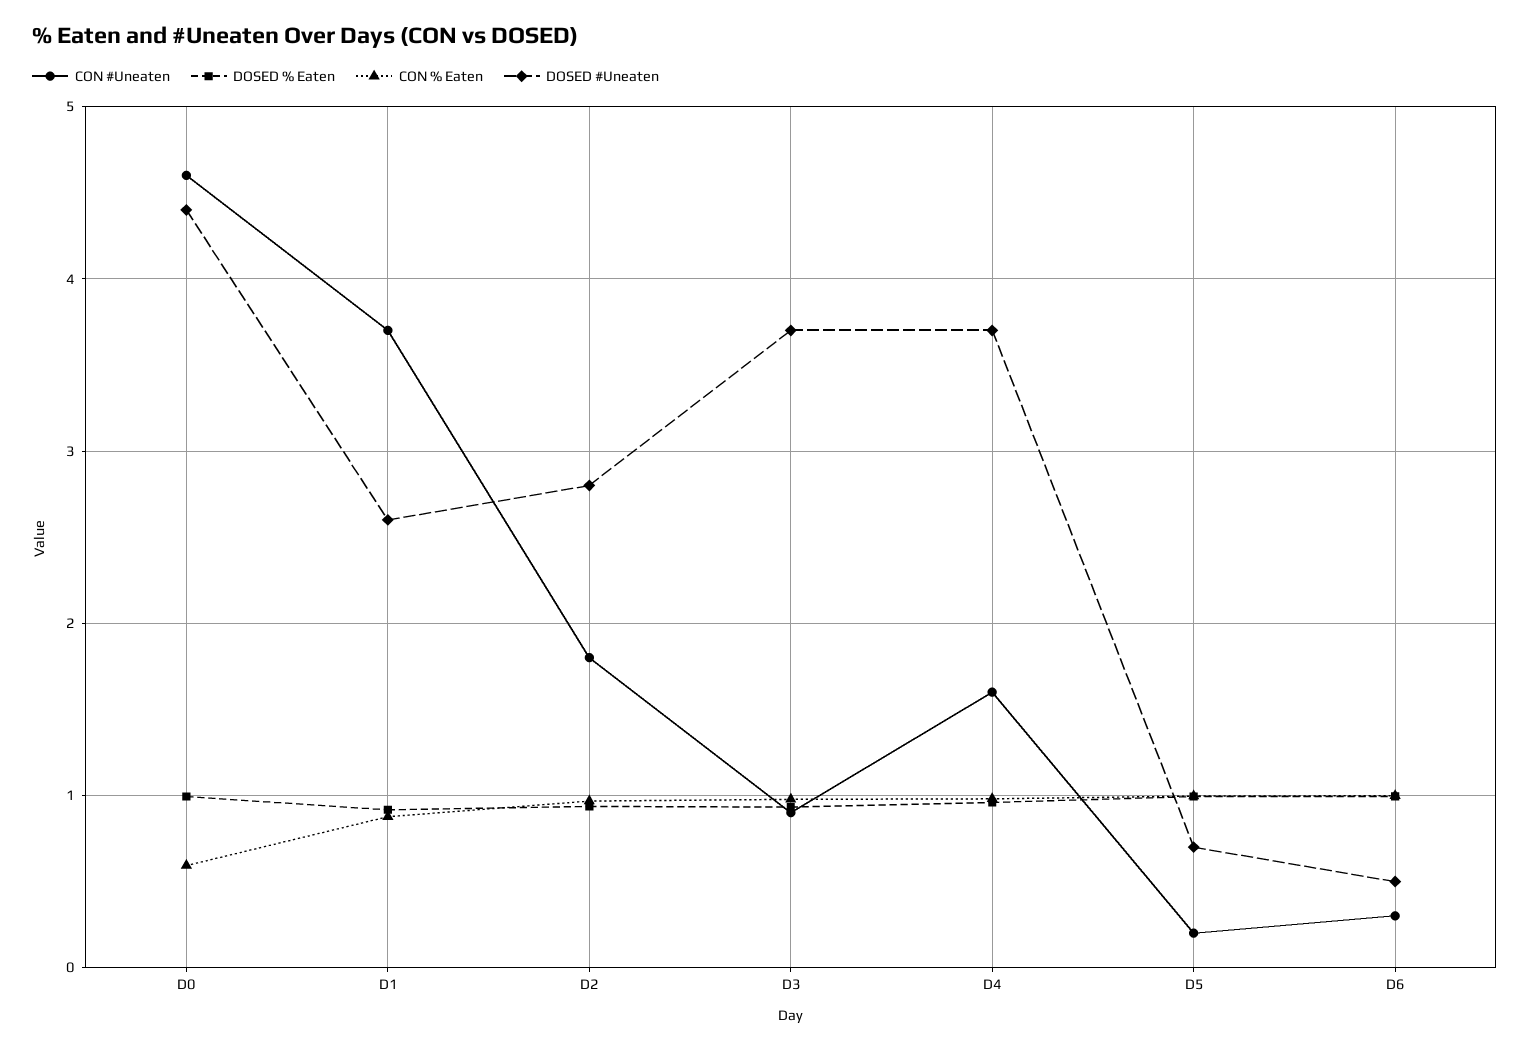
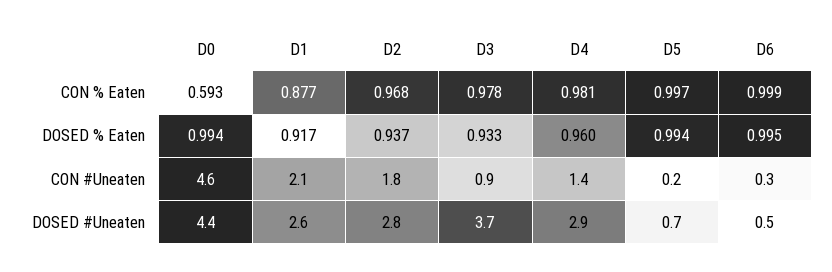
  {
    "CON #Uneaten": {
      "D0": 4.6,
-     "D1": 3.7,
+     "D1": 2.1,
      "D2": 1.8,
      "D3": 0.9,
-     "D4": 1.6,
+     "D4": 1.4,
      "D5": 0.2,
      "D6": 0.3
    },
    "DOSED % Eaten": {
      "D0": 0.994,
      "D1": 0.917,
      "D2": 0.937,
      "D3": 0.933,
      "D4": 0.96,
      "D5": 0.994,
      "D6": 0.995
    },
    "CON % Eaten": {
      "D0": 0.593,
      "D1": 0.877,
      "D2": 0.968,
      "D3": 0.978,
      "D4": 0.981,
      "D5": 0.997,
      "D6": 0.999
    },
    "DOSED #Uneaten": {
      "D0": 4.4,
      "D1": 2.6,
      "D2": 2.8,
      "D3": 3.7,
-     "D4": 3.7,
+     "D4": 2.9,
      "D5": 0.7,
      "D6": 0.5
    }
  }

